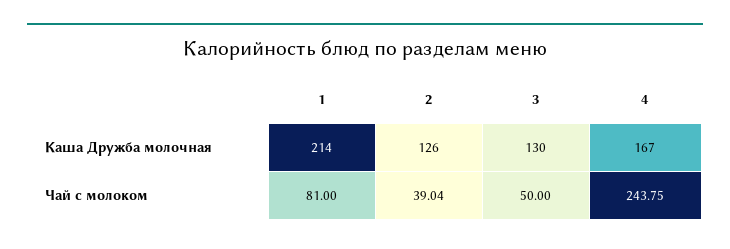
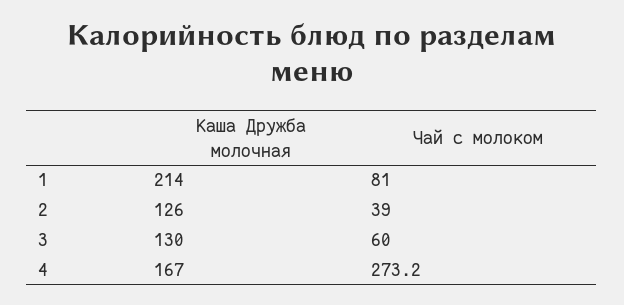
  {
    "1": {
      "Каша Дружба молочная": 214,
      "Чай с молоком": 81
    },
    "2": {
      "Каша Дружба молочная": 126,
      "Чай с молоком": 39.04
    },
    "3": {
      "Каша Дружба молочная": 130,
-     "Чай с молоком": 50
+     "Чай с молоком": 60
    },
    "4": {
      "Каша Дружба молочная": 167,
-     "Чай с молоком": 243.75
+     "Чай с молоком": 273.2
    }
  }

